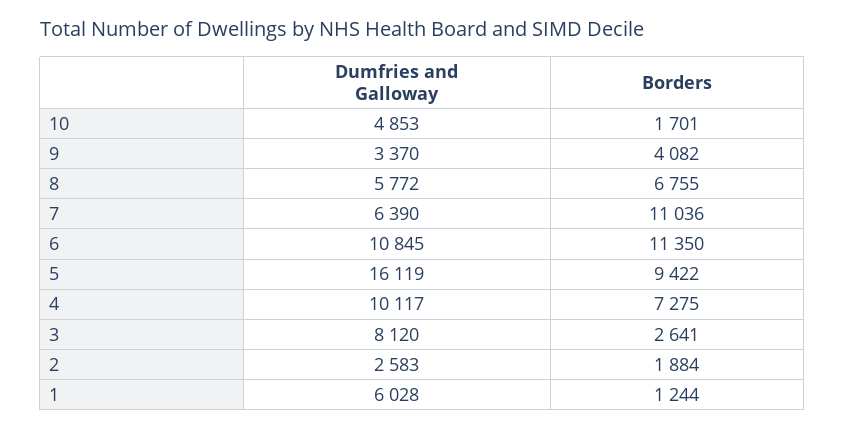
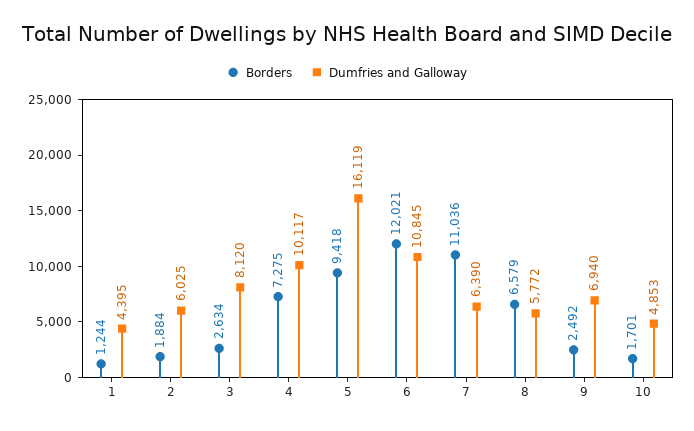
  {
    "Dumfries and Galloway": {
      "10": 4853,
-     "9": 3370,
+     "9": 6940,
      "8": 5772,
      "7": 6390,
      "6": 10845,
      "5": 16119,
      "4": 10117,
      "3": 8120,
-     "2": 2583,
+     "2": 6025,
-     "1": 6028
+     "1": 4395
    },
    "Borders": {
      "10": 1701,
-     "9": 4082,
+     "9": 2492,
-     "8": 6755,
+     "8": 6579,
      "7": 11036,
-     "6": 11350,
+     "6": 12021,
-     "5": 9422,
+     "5": 9418,
      "4": 7275,
-     "3": 2641,
+     "3": 2634,
      "2": 1884,
      "1": 1244
    }
  }

